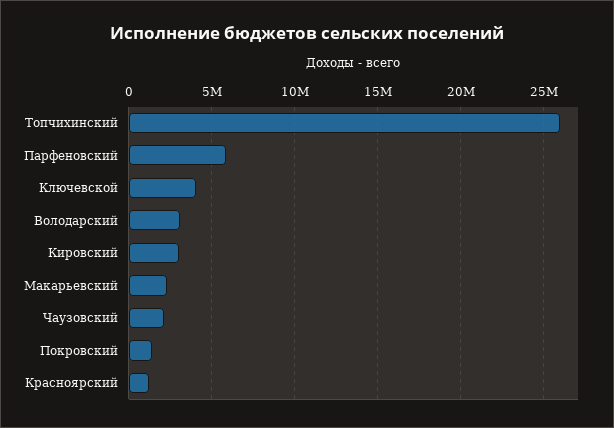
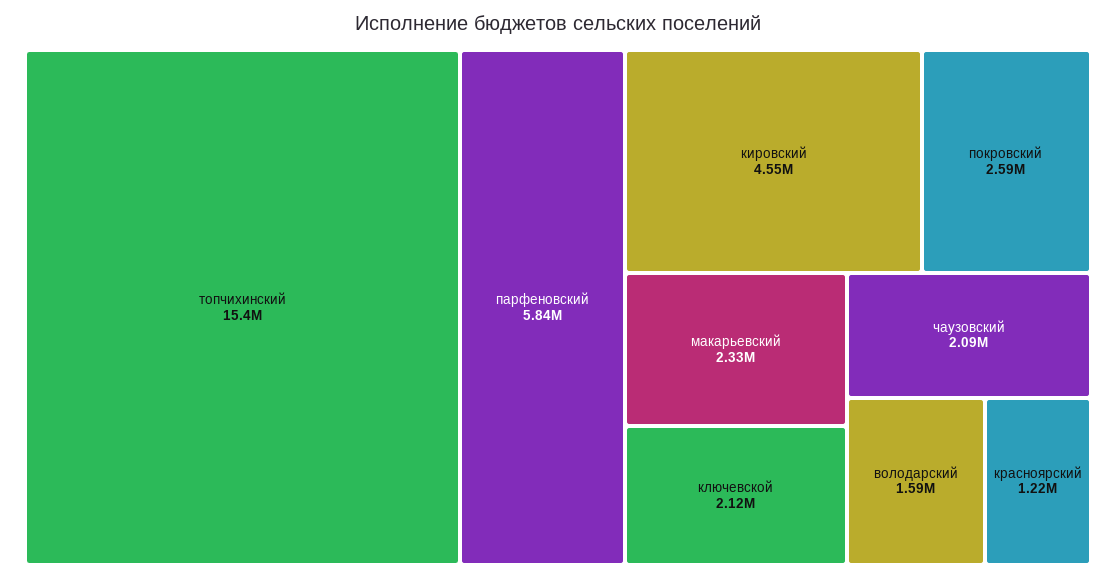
  {
-   "Топчихинский": 26000000,
+   "Топчихинский": 15400000,
    "Парфеновский": 5840000,
-   "Ключевской": 4000000,
+   "Ключевской": 2120000,
-   "Володарский": 3000000,
+   "Володарский": 1590000,
-   "Кировский": 3000000,
+   "Кировский": 4550000,
    "Макарьевский": 2330000,
    "Чаузовский": 2090000,
-   "Покровский": 1500000,
+   "Покровский": 2590000,
    "Красноярский": 1220000
  }

